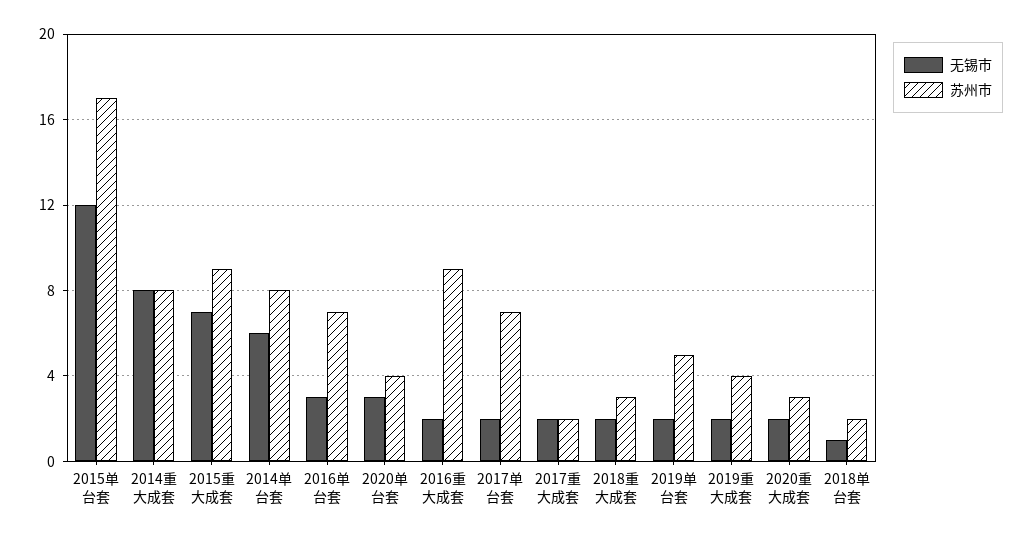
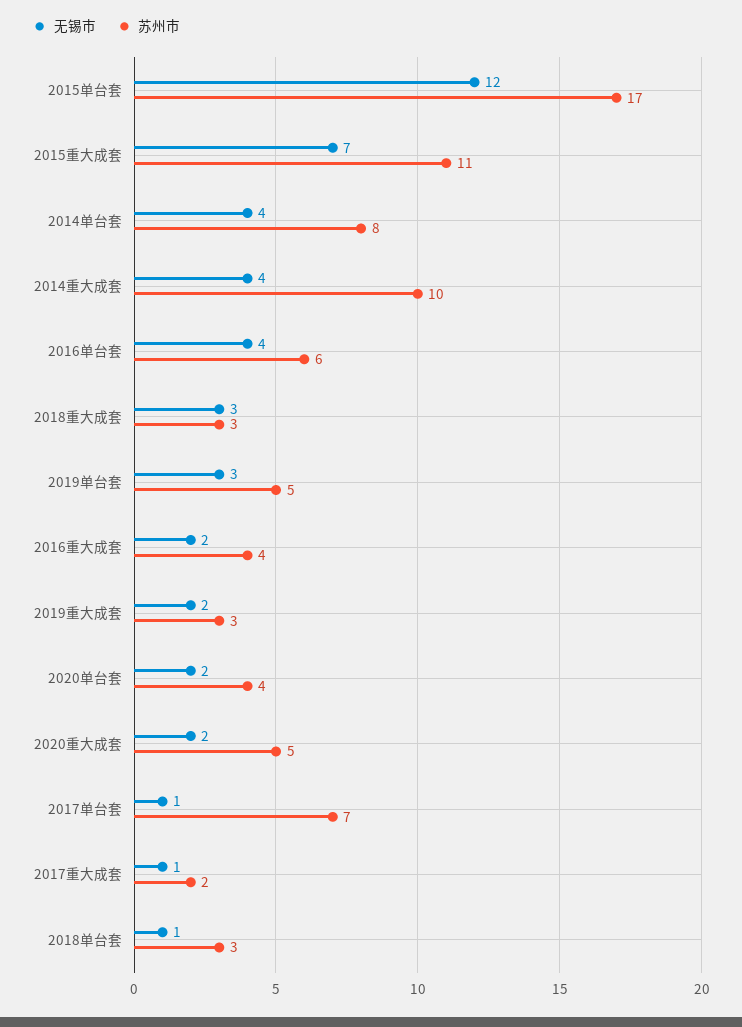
  {
    "无锡市": {
      "2015单台套": 12,
-     "2014重大成套": 8,
+     "2014重大成套": 4,
      "2015重大成套": 7,
-     "2014单台套": 6,
+     "2014单台套": 4,
-     "2016单台套": 3,
+     "2016单台套": 4,
-     "2020单台套": 3,
+     "2020单台套": 2,
      "2016重大成套": 2,
-     "2017单台套": 2,
+     "2017单台套": 1,
-     "2017重大成套": 2,
+     "2017重大成套": 1,
-     "2018重大成套": 2,
+     "2018重大成套": 3,
-     "2019单台套": 2,
+     "2019单台套": 3,
      "2019重大成套": 2,
      "2020重大成套": 2,
      "2018单台套": 1
    },
    "苏州市": {
      "2015单台套": 17,
-     "2014重大成套": 8,
+     "2014重大成套": 10,
-     "2015重大成套": 9,
+     "2015重大成套": 11,
      "2014单台套": 8,
-     "2016单台套": 7,
+     "2016单台套": 6,
      "2020单台套": 4,
-     "2016重大成套": 9,
+     "2016重大成套": 4,
      "2017单台套": 7,
      "2017重大成套": 2,
      "2018重大成套": 3,
      "2019单台套": 5,
-     "2019重大成套": 4,
+     "2019重大成套": 3,
-     "2020重大成套": 3,
+     "2020重大成套": 5,
-     "2018单台套": 2
+     "2018单台套": 3
    }
  }

